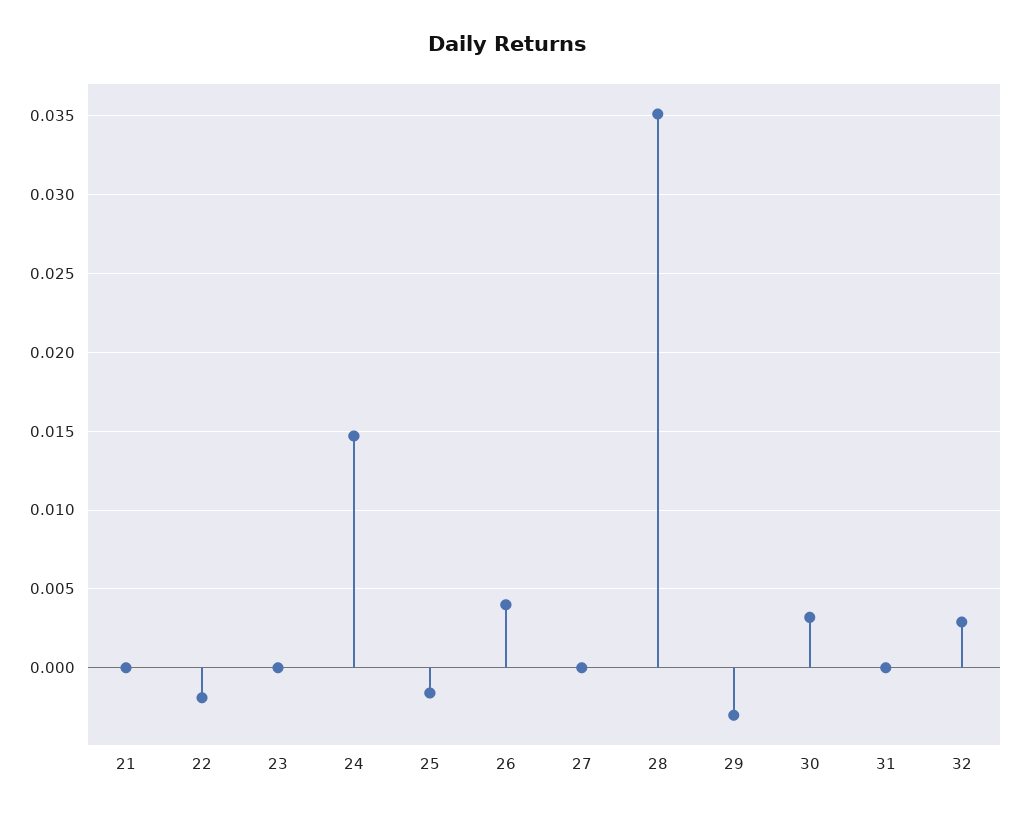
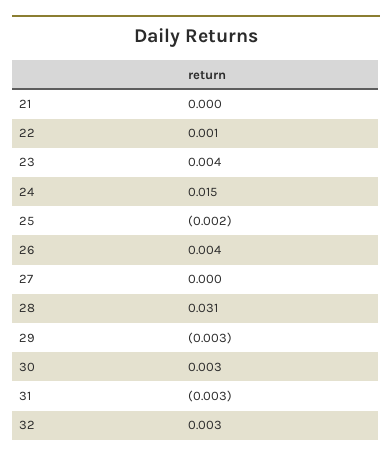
  {
    "21": 0,
-   "22": -0.002,
+   "22": 0.001,
-   "23": 0,
+   "23": 0.004,
    "24": 0.015,
    "25": -0.002,
    "26": 0.004,
    "27": 0,
-   "28": 0.035,
+   "28": 0.031,
    "29": -0.003,
    "30": 0.003,
-   "31": 0,
+   "31": -0.003,
    "32": 0.003
  }

